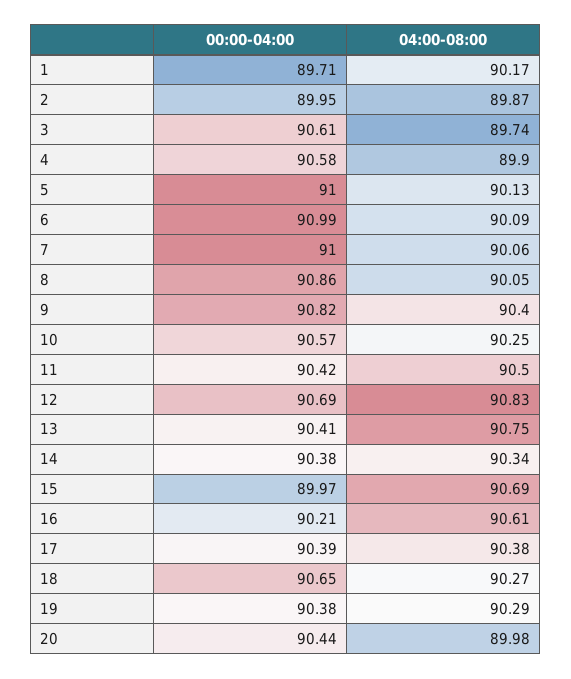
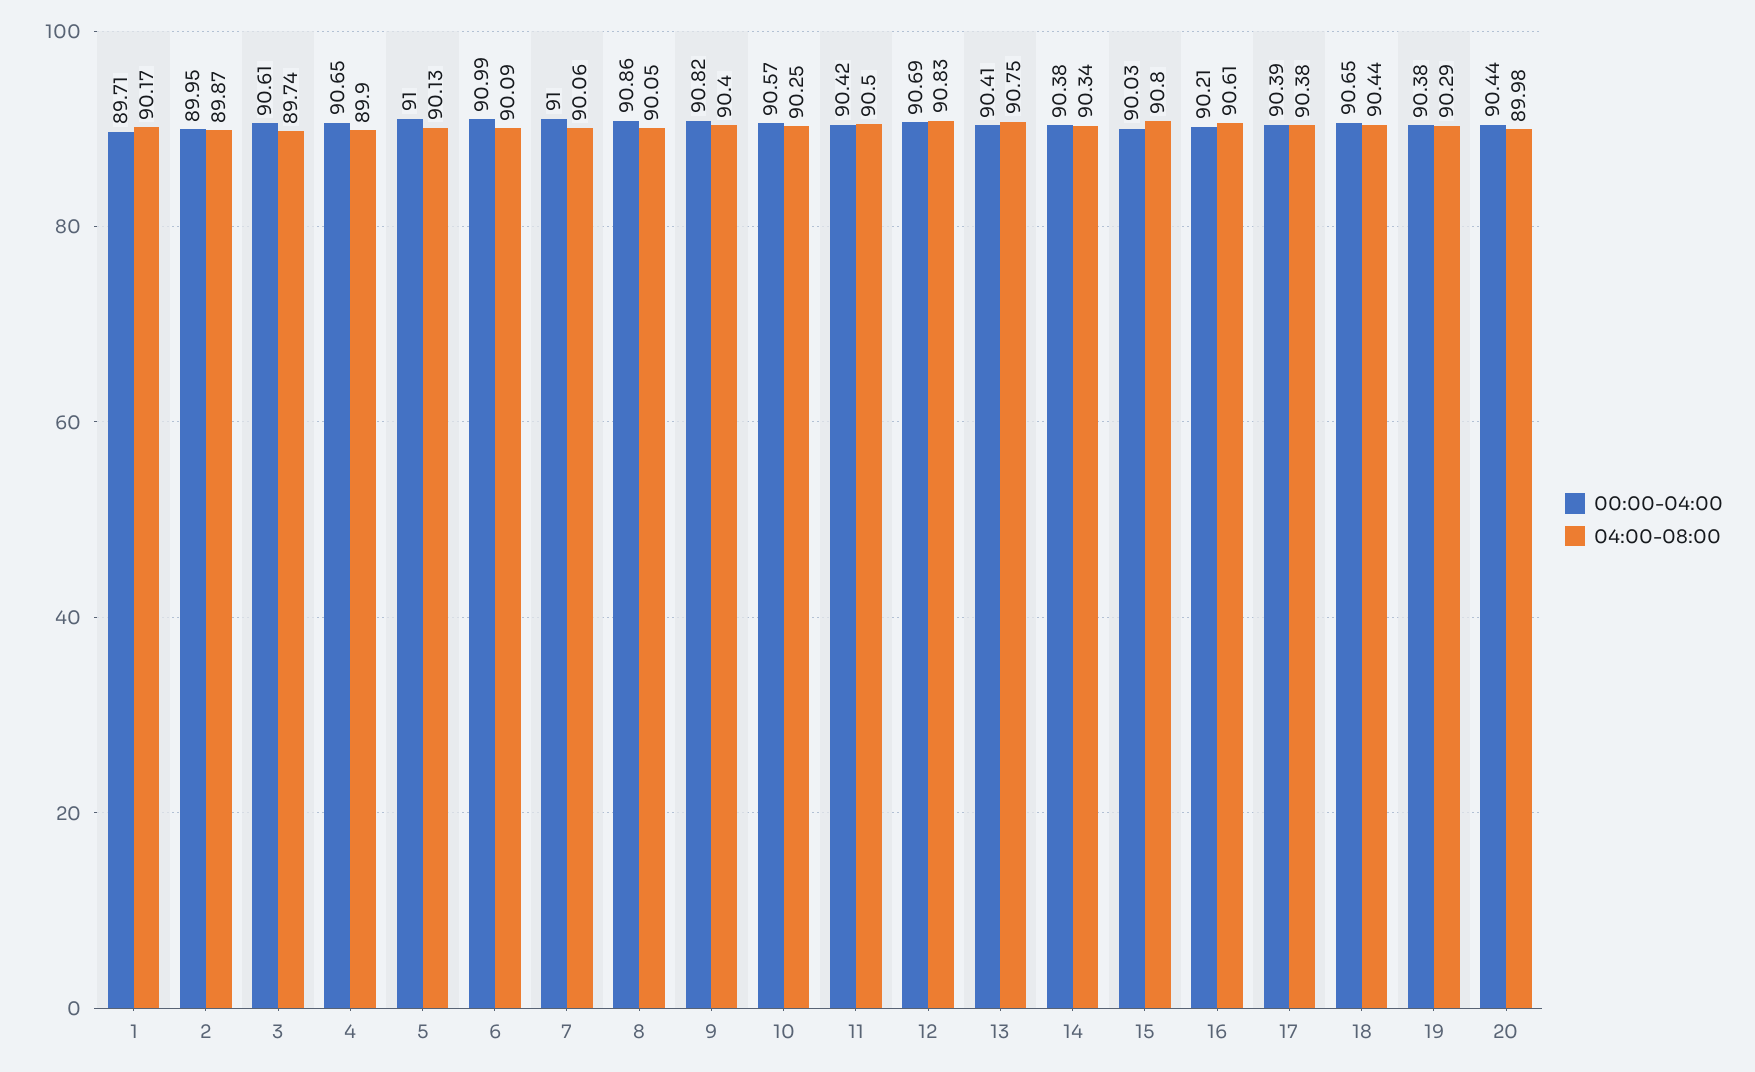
  {
    "00:00-04:00": {
      "1": 89.71,
      "2": 89.95,
      "3": 90.61,
-     "4": 90.58,
+     "4": 90.65,
      "5": 91,
      "6": 90.99,
      "7": 91,
      "8": 90.86,
      "9": 90.82,
      "10": 90.57,
      "11": 90.42,
      "12": 90.69,
      "13": 90.41,
      "14": 90.38,
-     "15": 89.97,
+     "15": 90.03,
      "16": 90.21,
      "17": 90.39,
      "18": 90.65,
      "19": 90.38,
      "20": 90.44
    },
    "04:00-08:00": {
      "1": 90.17,
      "2": 89.87,
      "3": 89.74,
      "4": 89.9,
      "5": 90.13,
      "6": 90.09,
      "7": 90.06,
      "8": 90.05,
      "9": 90.4,
      "10": 90.25,
      "11": 90.5,
      "12": 90.83,
      "13": 90.75,
      "14": 90.34,
-     "15": 90.69,
+     "15": 90.8,
      "16": 90.61,
      "17": 90.38,
-     "18": 90.27,
+     "18": 90.44,
      "19": 90.29,
      "20": 89.98
    }
  }

